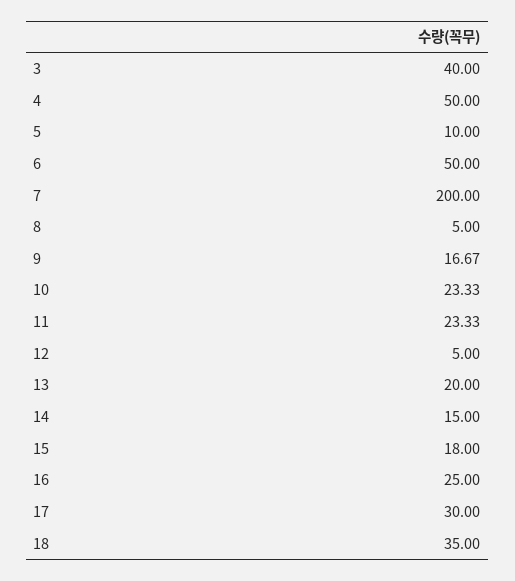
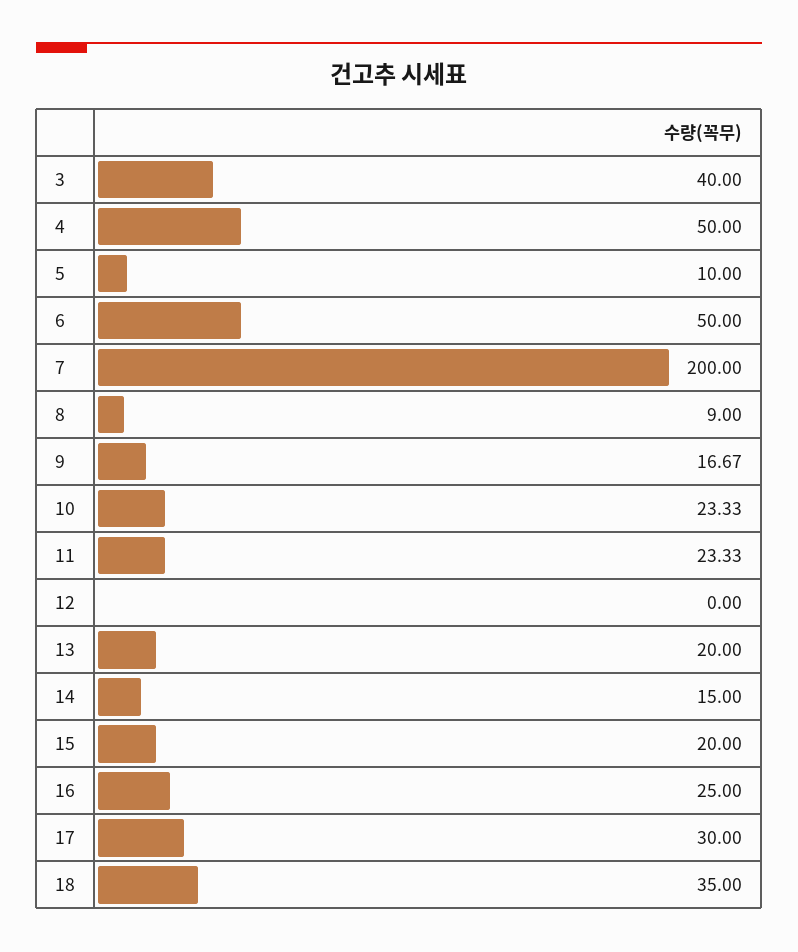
  {
    "3": 40,
    "4": 50,
    "5": 10,
    "6": 50,
    "7": 200,
-   "8": 5,
+   "8": 9,
    "9": 16.67,
    "10": 23.33,
    "11": 23.33,
-   "12": 5,
+   "12": 0,
    "13": 20,
    "14": 15,
-   "15": 18,
+   "15": 20,
    "16": 25,
    "17": 30,
    "18": 35
  }

